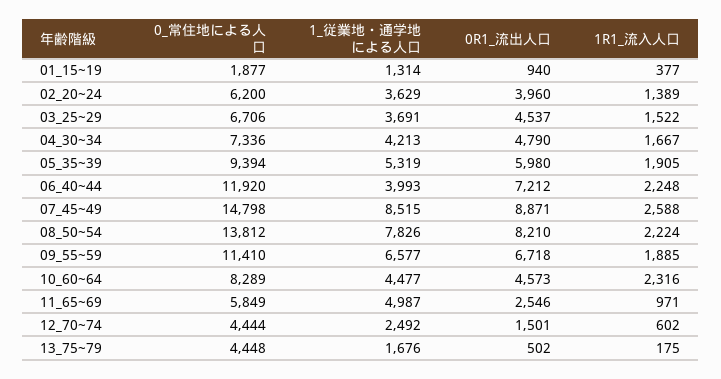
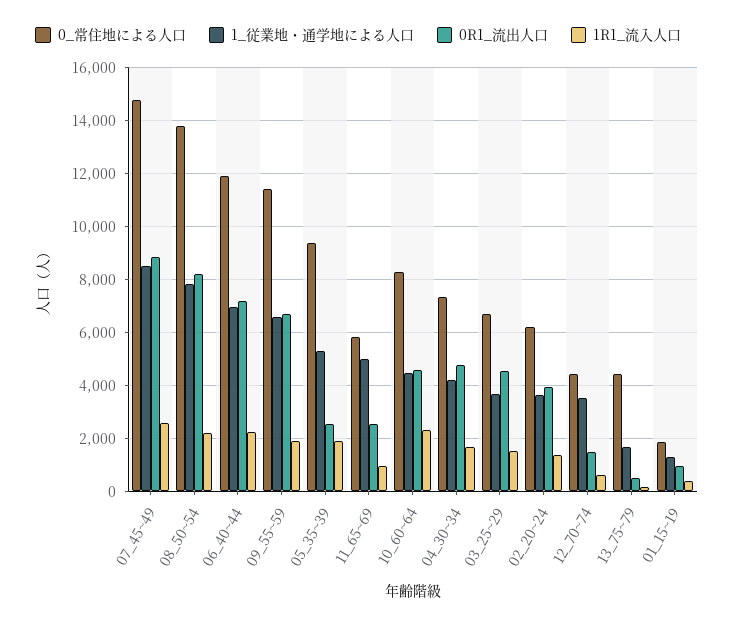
  {
    "0_常住地による人口": {
      "01_15~19": 1877,
      "02_20~24": 6200,
      "03_25~29": 6706,
      "04_30~34": 7336,
      "05_35~39": 9394,
      "06_40~44": 11920,
      "07_45~49": 14798,
      "08_50~54": 13812,
      "09_55~59": 11410,
      "10_60~64": 8289,
      "11_65~69": 5849,
      "12_70~74": 4444,
      "13_75~79": 4448
    },
    "1_従業地・通学地による人口": {
      "01_15~19": 1314,
      "02_20~24": 3629,
      "03_25~29": 3691,
      "04_30~34": 4213,
      "05_35~39": 5319,
-     "06_40~44": 3993,
+     "06_40~44": 7000,
      "07_45~49": 8515,
      "08_50~54": 7826,
      "09_55~59": 6577,
      "10_60~64": 4477,
      "11_65~69": 4987,
-     "12_70~74": 2492,
+     "12_70~74": 3500,
      "13_75~79": 1676
    },
    "0R1_流出人口": {
      "01_15~19": 940,
      "02_20~24": 3960,
      "03_25~29": 4537,
      "04_30~34": 4790,
-     "05_35~39": 5980,
+     "05_35~39": 2500,
      "06_40~44": 7212,
      "07_45~49": 8871,
      "08_50~54": 8210,
      "09_55~59": 6718,
      "10_60~64": 4573,
      "11_65~69": 2546,
      "12_70~74": 1501,
      "13_75~79": 502
    },
    "1R1_流入人口": {
      "01_15~19": 377,
      "02_20~24": 1389,
      "03_25~29": 1522,
      "04_30~34": 1667,
      "05_35~39": 1905,
      "06_40~44": 2248,
      "07_45~49": 2588,
      "08_50~54": 2224,
      "09_55~59": 1885,
      "10_60~64": 2316,
      "11_65~69": 971,
      "12_70~74": 602,
      "13_75~79": 175
    }
  }

